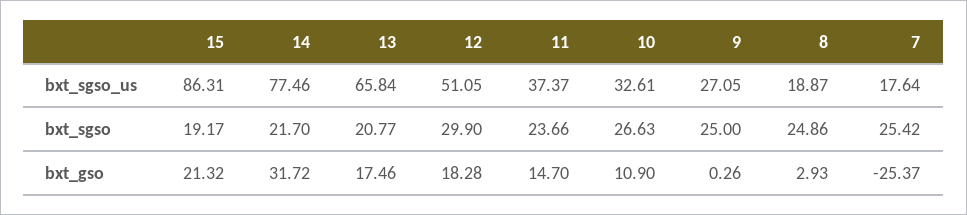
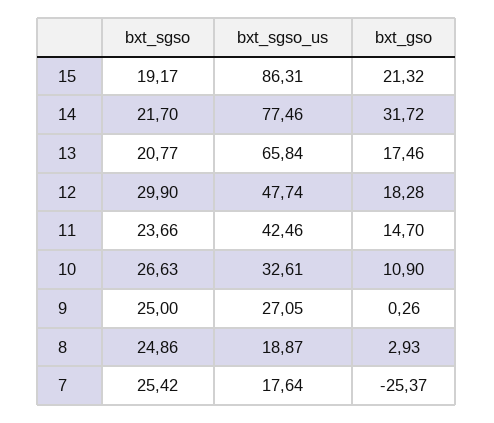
  {
    "15": {
      "bxt_sgso_us": 86.31,
      "bxt_sgso": 19.17,
      "bxt_gso": 21.32
    },
    "14": {
      "bxt_sgso_us": 77.46,
      "bxt_sgso": 21.7,
      "bxt_gso": 31.72
    },
    "13": {
      "bxt_sgso_us": 65.84,
      "bxt_sgso": 20.77,
      "bxt_gso": 17.46
    },
    "12": {
-     "bxt_sgso_us": 51.05,
+     "bxt_sgso_us": 47.74,
      "bxt_sgso": 29.9,
      "bxt_gso": 18.28
    },
    "11": {
-     "bxt_sgso_us": 37.37,
+     "bxt_sgso_us": 42.46,
      "bxt_sgso": 23.66,
      "bxt_gso": 14.7
    },
    "10": {
      "bxt_sgso_us": 32.61,
      "bxt_sgso": 26.63,
      "bxt_gso": 10.9
    },
    "9": {
      "bxt_sgso_us": 27.05,
      "bxt_sgso": 25,
      "bxt_gso": 0.26
    },
    "8": {
      "bxt_sgso_us": 18.87,
      "bxt_sgso": 24.86,
      "bxt_gso": 2.93
    },
    "7": {
      "bxt_sgso_us": 17.64,
      "bxt_sgso": 25.42,
      "bxt_gso": -25.37
    }
  }

